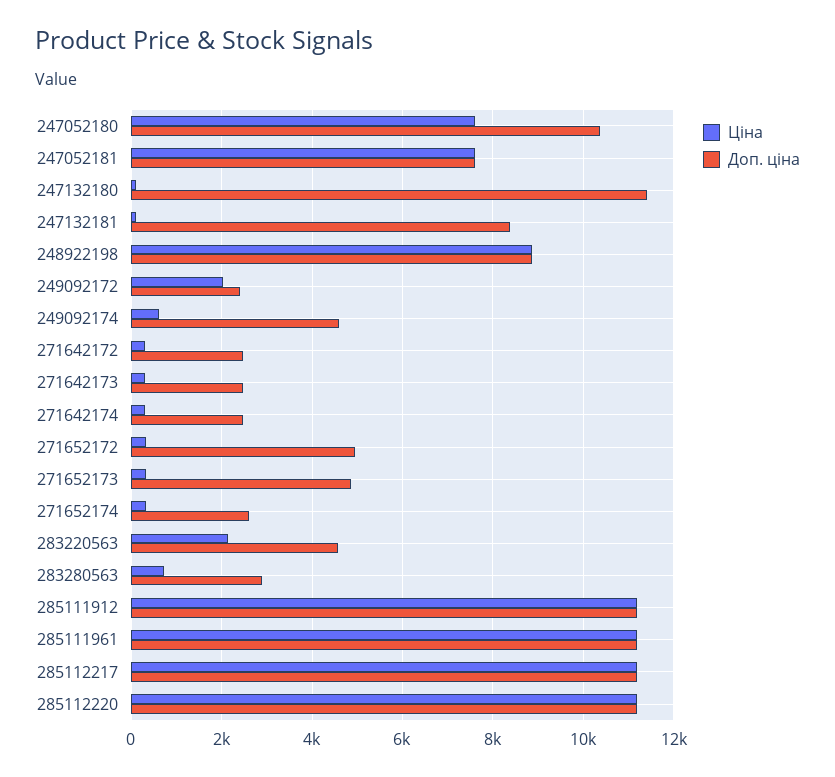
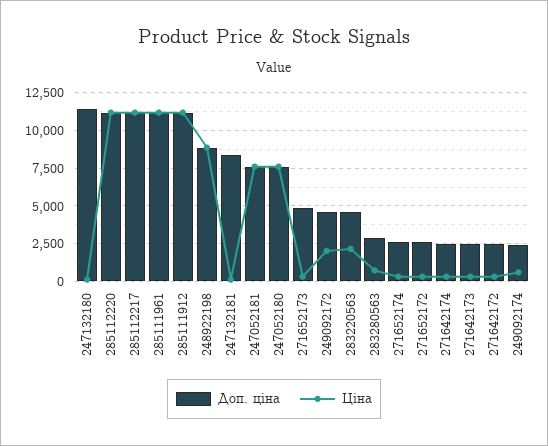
  {
    "Ціна": {
      "247052180": 7600,
      "247052181": 7600,
      "247132180": 200,
      "247132181": 200,
      "248922198": 8800,
      "249092172": 2000,
      "249092174": 600,
      "271642172": 400,
      "271642173": 400,
      "271642174": 400,
      "271652172": 400,
      "271652173": 400,
      "271652174": 400,
      "283220563": 2200,
      "283280563": 800,
      "285111912": 11200,
      "285111961": 11200,
      "285112217": 11200,
      "285112220": 11200
    },
    "Доп. ціна": {
-     "247052180": 10400,
+     "247052180": 7500,
      "247052181": 7600,
      "247132180": 11400,
      "247132181": 8400,
      "248922198": 8800,
-     "249092172": 2400,
+     "249092172": 4500,
-     "249092174": 4600,
+     "249092174": 2500,
      "271642172": 2400,
      "271642173": 2400,
      "271642174": 2400,
-     "271652172": 5000,
+     "271652172": 2500,
      "271652173": 4800,
      "271652174": 2600,
      "283220563": 4600,
      "283280563": 2800,
      "285111912": 11200,
      "285111961": 11200,
      "285112217": 11200,
      "285112220": 11200
    }
  }

